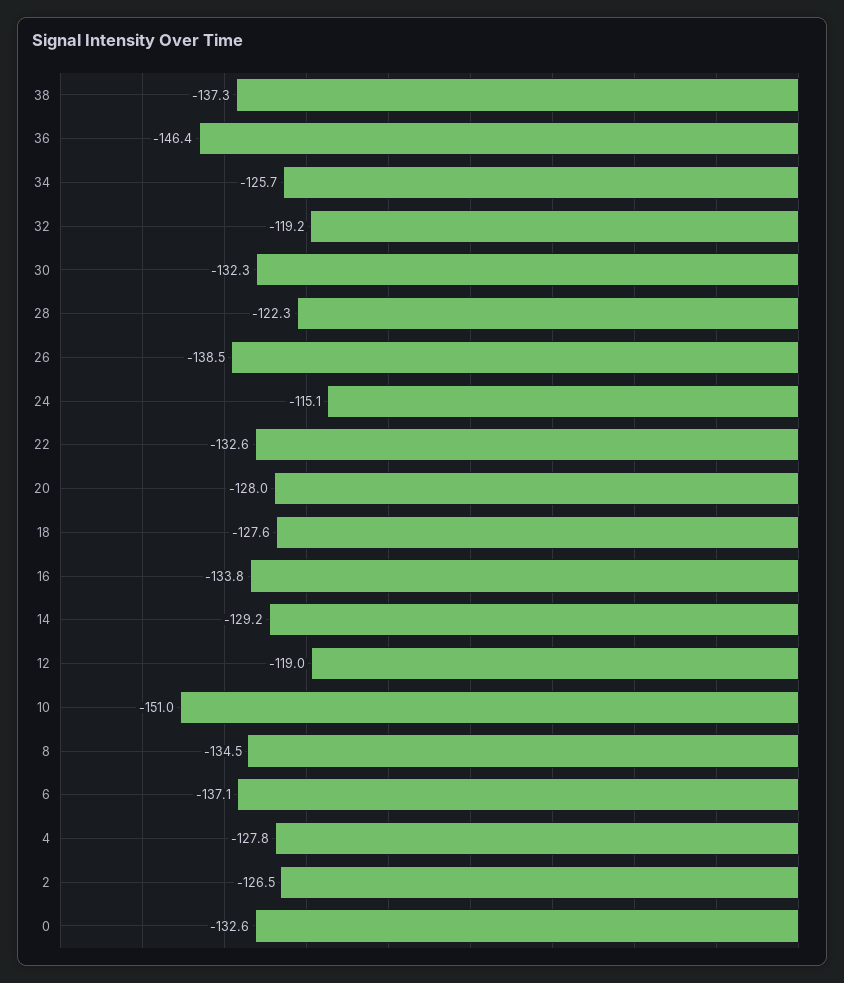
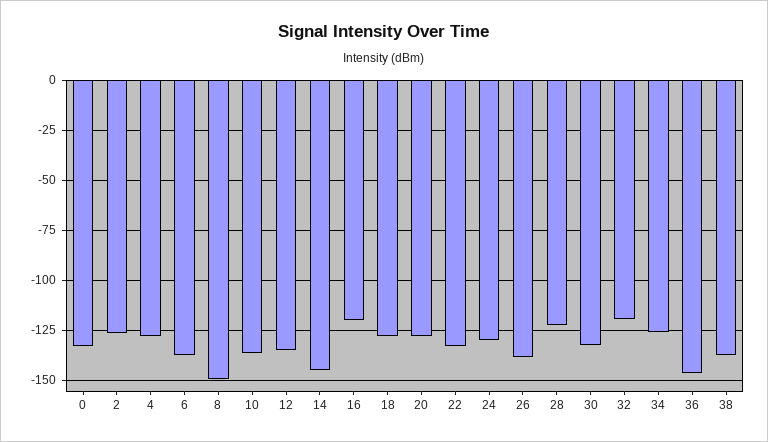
  {
    "38": -137.3,
    "36": -146.4,
    "34": -125.7,
    "32": -119.2,
    "30": -132.3,
    "28": -122.3,
    "26": -138.5,
-   "24": -115.1,
+   "24": -130,
    "22": -132.6,
    "20": -128,
    "18": -127.6,
-   "16": -133.8,
+   "16": -120,
-   "14": -129.2,
+   "14": -145,
-   "12": -119,
+   "12": -135,
-   "10": -151,
+   "10": -135,
-   "8": -134.5,
+   "8": -150,
    "6": -137.1,
    "4": -127.8,
    "2": -126.5,
    "0": -132.6
  }

